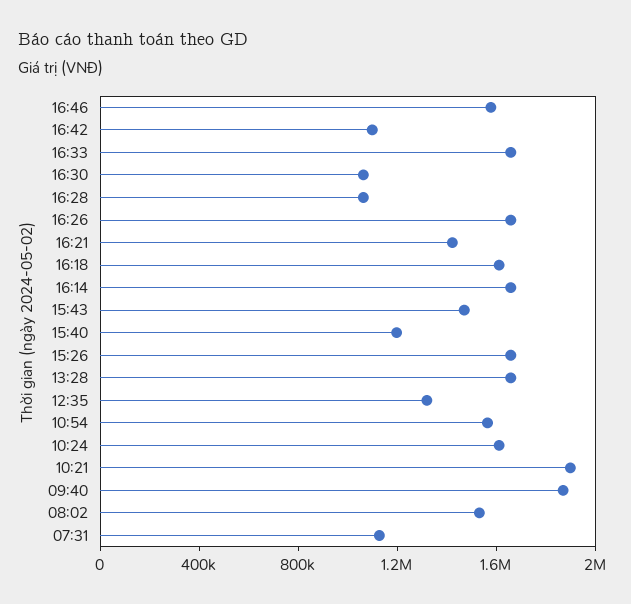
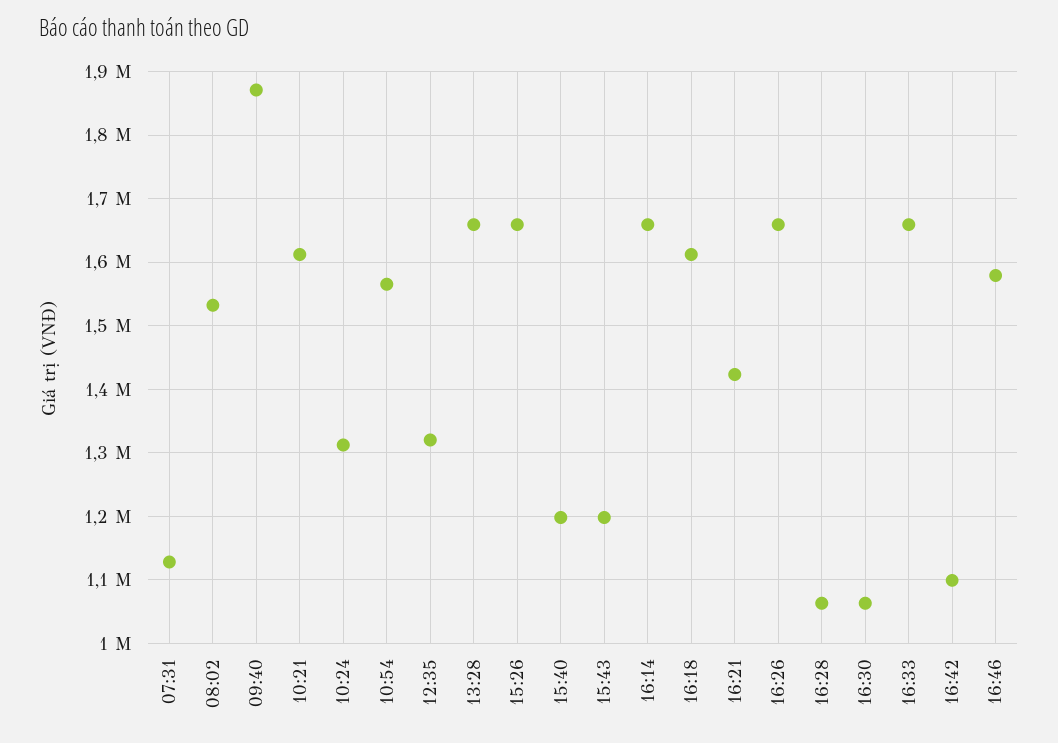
  {
    "16:46": 1580000,
    "16:42": 1100000,
    "16:33": 1660000,
    "16:30": 1060000,
    "16:28": 1060000,
    "16:26": 1660000,
    "16:21": 1420000,
    "16:18": 1610000,
    "16:14": 1660000,
-   "15:43": 1500000,
+   "15:43": 1200000,
    "15:40": 1200000,
    "15:26": 1660000,
    "13:28": 1660000,
    "12:35": 1320000,
    "10:54": 1570000,
-   "10:24": 1600000,
+   "10:24": 1310000,
-   "10:21": 1900000,
+   "10:21": 1610000,
    "09:40": 1870000,
    "08:02": 1530000,
    "07:31": 1130000
  }

